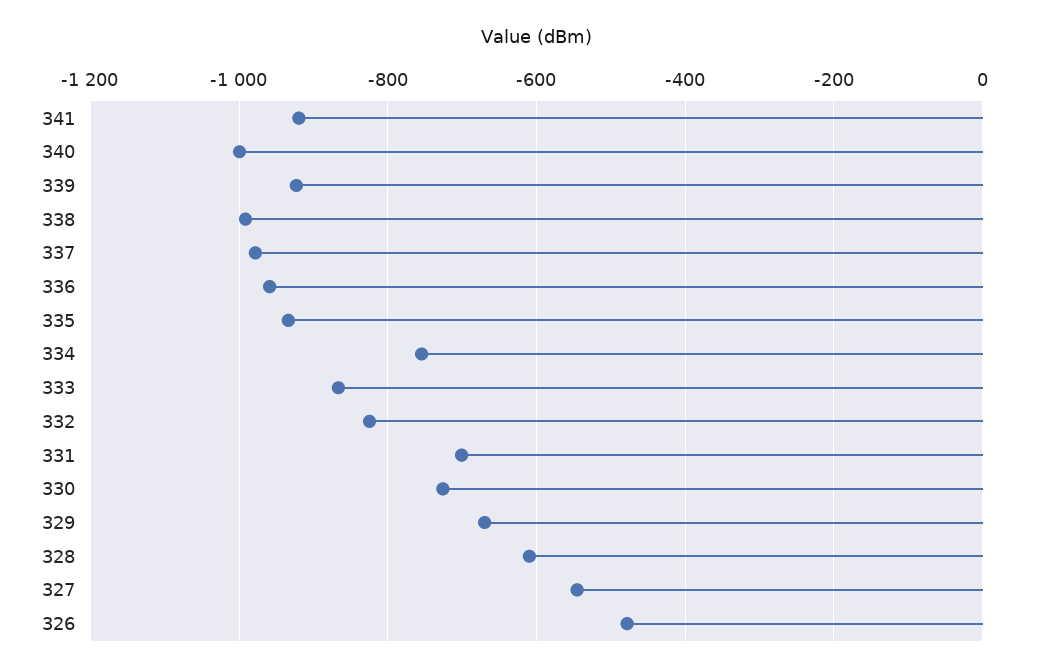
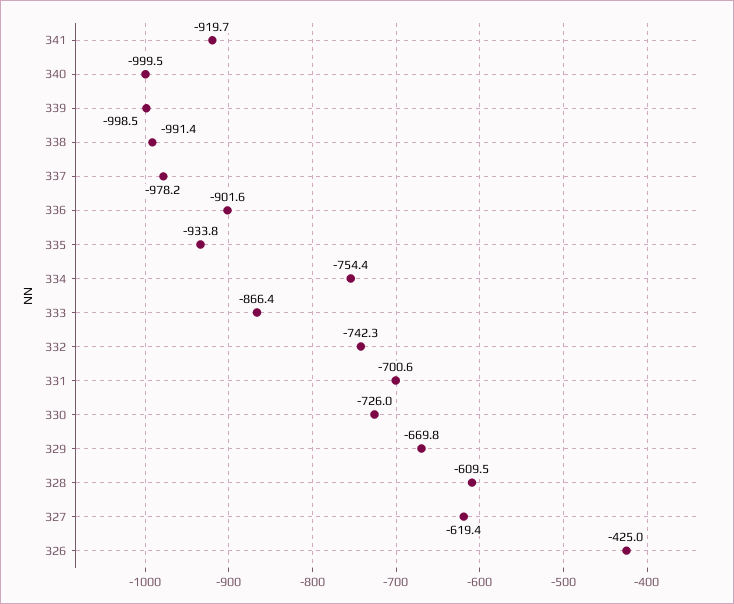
  {
    "341": -919.7,
    "340": -999.5,
-   "339": -920,
+   "339": -998.5,
    "338": -991.4,
    "337": -978.2,
-   "336": -960,
+   "336": -901.6,
    "335": -933.8,
    "334": -754.4,
    "333": -866.4,
-   "332": -820,
+   "332": -742.3,
    "331": -700.6,
    "330": -726,
    "329": -669.8,
    "328": -609.5,
-   "327": -540,
+   "327": -619.4,
-   "326": -480
+   "326": -425
  }

